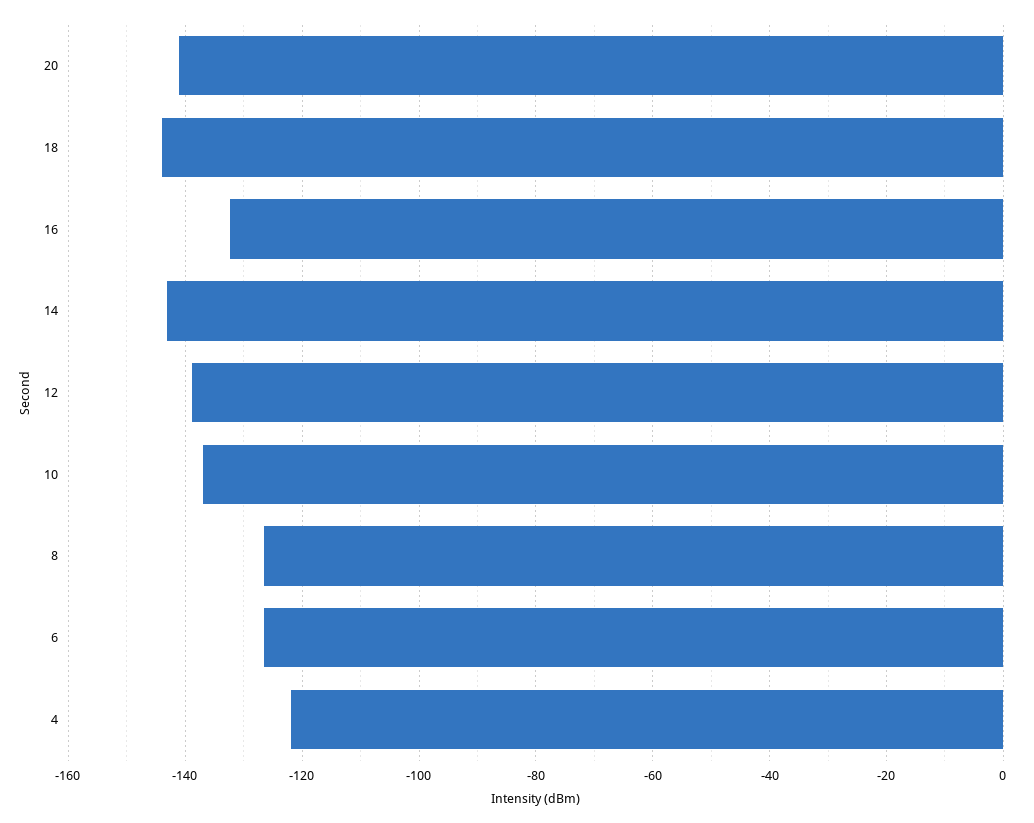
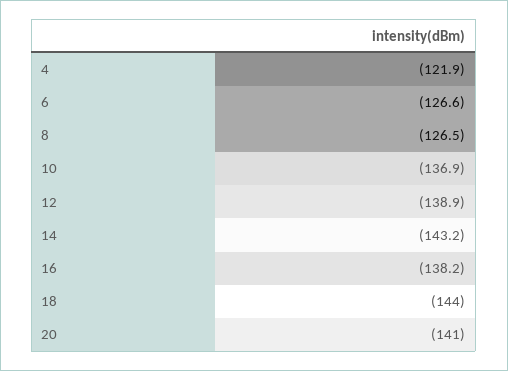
  {
    "20": -141,
    "18": -144,
-   "16": -132,
+   "16": -138.2,
    "14": -143.2,
    "12": -138.9,
    "10": -136.9,
    "8": -126.5,
    "6": -126.6,
    "4": -121.9
  }

